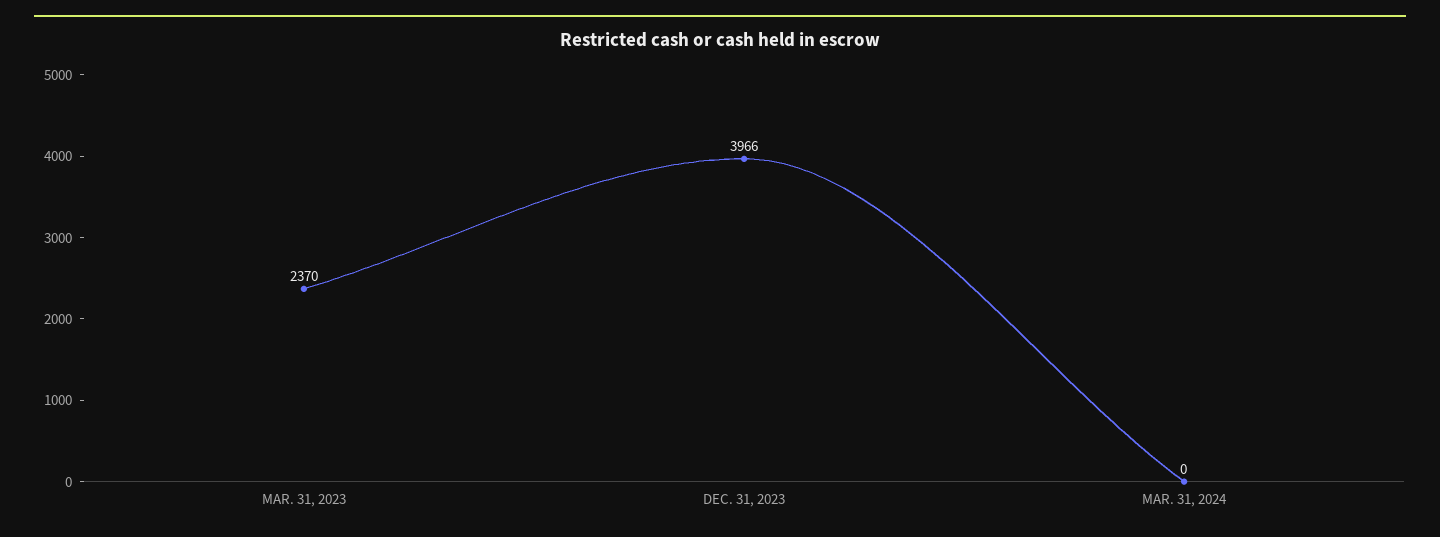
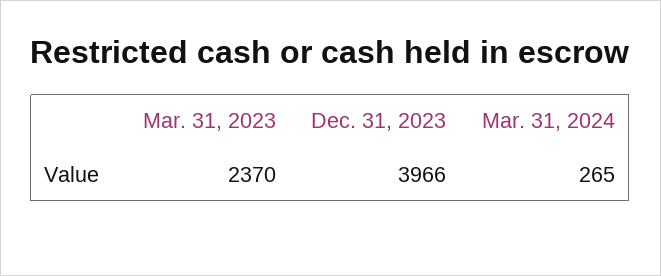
  {
    "MAR. 31, 2023": 2370,
    "DEC. 31, 2023": 3966,
-   "MAR. 31, 2024": 0
+   "MAR. 31, 2024": 265
  }

